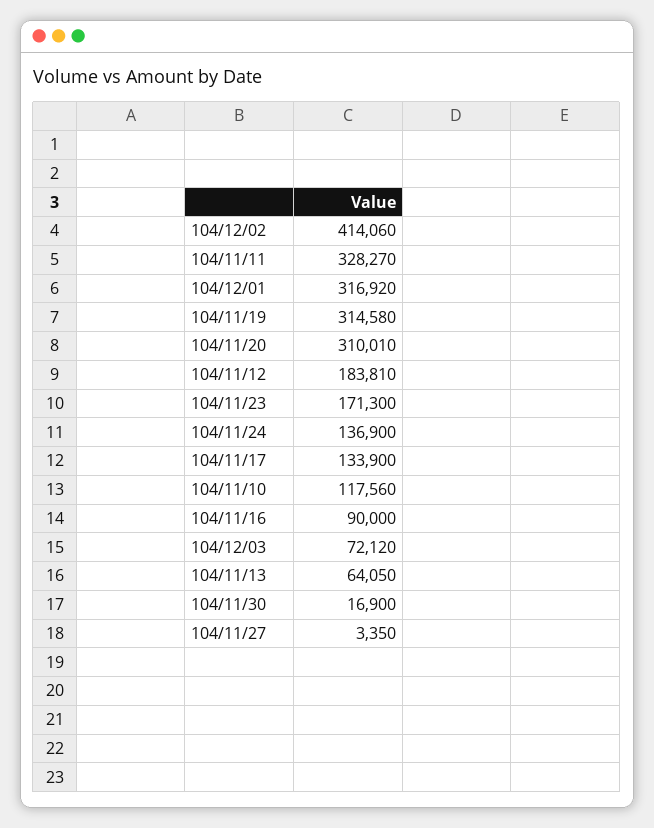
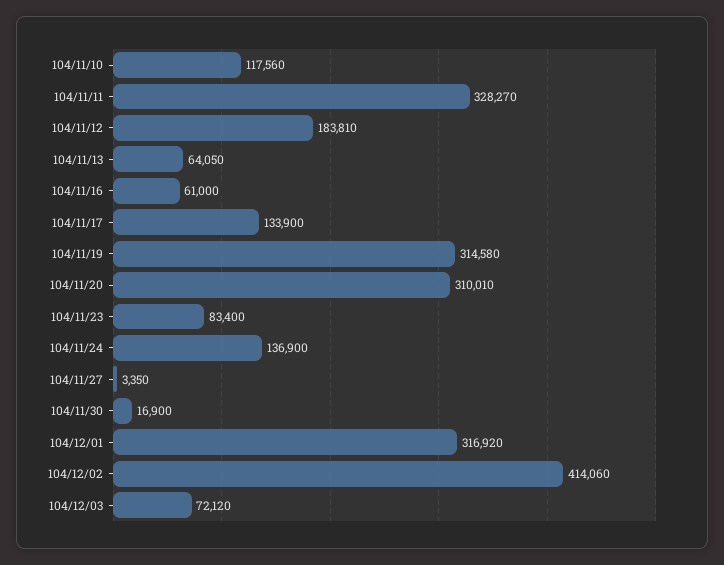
  {
    "104/12/02": 414060,
    "104/11/11": 328270,
    "104/12/01": 316920,
    "104/11/19": 314580,
    "104/11/20": 310010,
    "104/11/12": 183810,
-   "104/11/23": 171300,
+   "104/11/23": 83400,
    "104/11/24": 136900,
    "104/11/17": 133900,
    "104/11/10": 117560,
-   "104/11/16": 90000,
+   "104/11/16": 61000,
    "104/12/03": 72120,
    "104/11/13": 64050,
    "104/11/30": 16900,
    "104/11/27": 3350
  }

